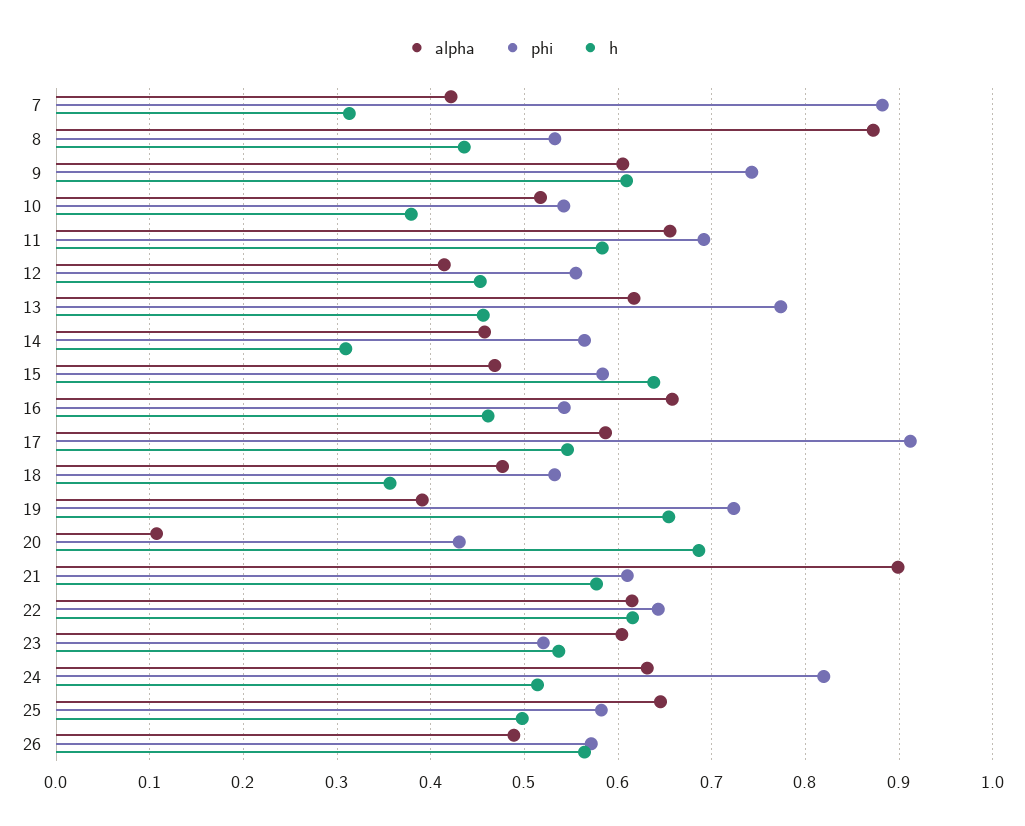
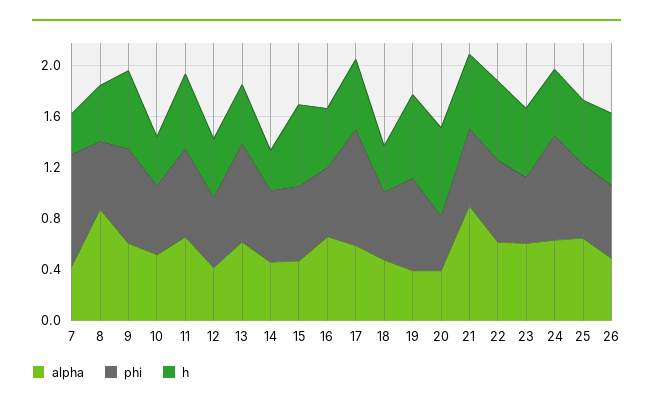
  {
    "alpha": {
      "7": 0.42,
      "8": 0.87,
      "9": 0.61,
      "10": 0.52,
      "11": 0.66,
      "12": 0.41,
      "13": 0.62,
      "14": 0.46,
      "15": 0.47,
      "16": 0.66,
      "17": 0.59,
      "18": 0.48,
      "19": 0.39,
-     "20": 0.11,
+     "20": 0.4,
      "21": 0.9,
      "22": 0.61,
      "23": 0.6,
      "24": 0.63,
      "25": 0.65,
      "26": 0.49
    },
    "phi": {
      "7": 0.88,
      "8": 0.53,
      "9": 0.74,
      "10": 0.54,
      "11": 0.69,
      "12": 0.56,
      "13": 0.77,
      "14": 0.56,
      "15": 0.58,
      "16": 0.54,
      "17": 0.91,
      "18": 0.53,
      "19": 0.72,
      "20": 0.43,
      "21": 0.61,
      "22": 0.64,
      "23": 0.52,
      "24": 0.82,
      "25": 0.58,
      "26": 0.57
    },
    "h": {
      "7": 0.31,
      "8": 0.44,
      "9": 0.61,
      "10": 0.38,
      "11": 0.58,
      "12": 0.45,
      "13": 0.46,
      "14": 0.31,
      "15": 0.64,
      "16": 0.46,
      "17": 0.55,
      "18": 0.36,
      "19": 0.65,
      "20": 0.69,
      "21": 0.58,
      "22": 0.62,
      "23": 0.54,
      "24": 0.51,
      "25": 0.5,
      "26": 0.56
    }
  }

